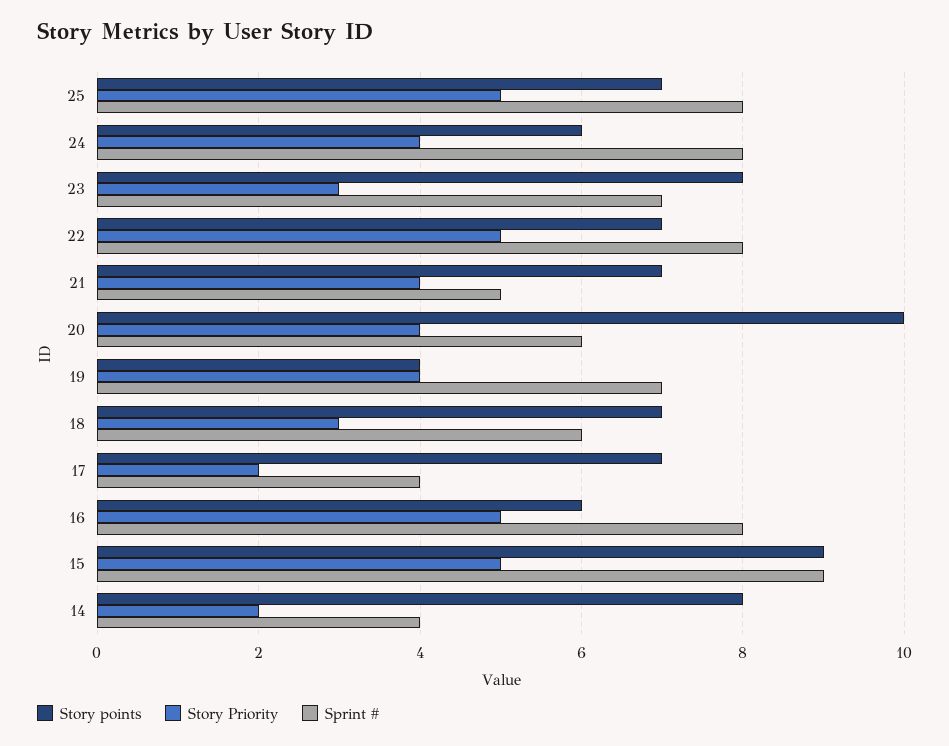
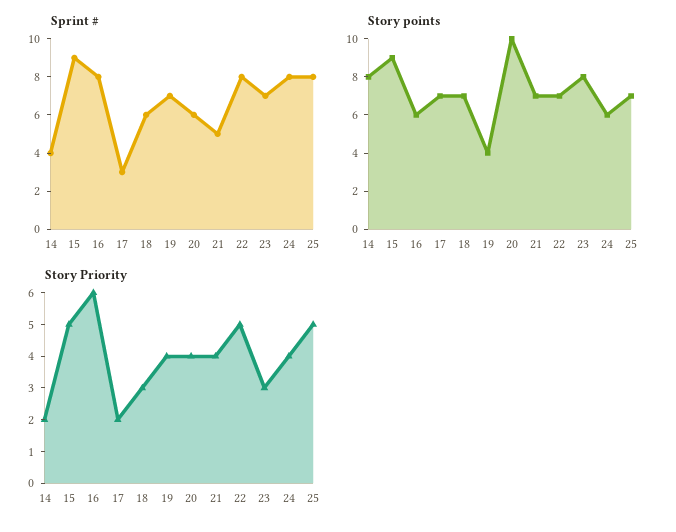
  {
    "Story points": {
      "25": 7,
      "24": 6,
      "23": 8,
      "22": 7,
      "21": 7,
      "20": 10,
      "19": 4,
      "18": 7,
      "17": 7,
      "16": 6,
      "15": 9,
      "14": 8
    },
    "Story Priority": {
      "25": 5,
      "24": 4,
      "23": 3,
      "22": 5,
      "21": 4,
      "20": 4,
      "19": 4,
      "18": 3,
      "17": 2,
-     "16": 5,
+     "16": 6,
      "15": 5,
      "14": 2
    },
    "Sprint #": {
      "25": 8,
      "24": 8,
      "23": 7,
      "22": 8,
      "21": 5,
      "20": 6,
      "19": 7,
      "18": 6,
-     "17": 4,
+     "17": 3,
      "16": 8,
      "15": 9,
      "14": 4
    }
  }

